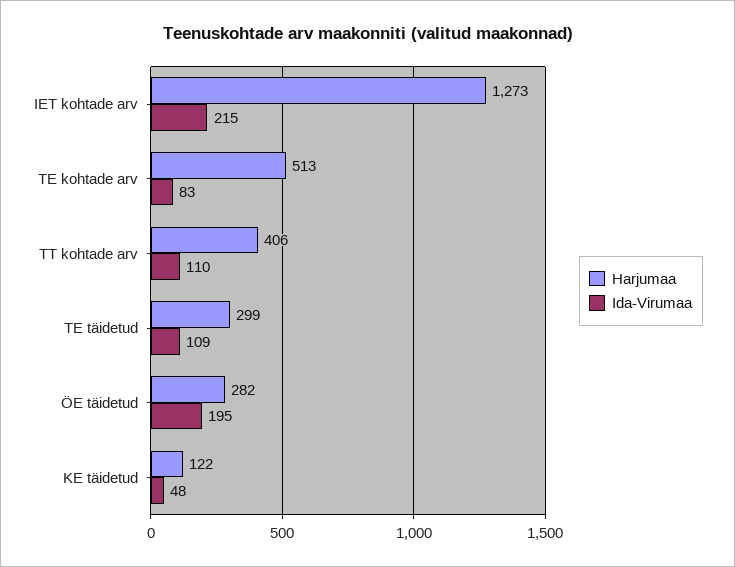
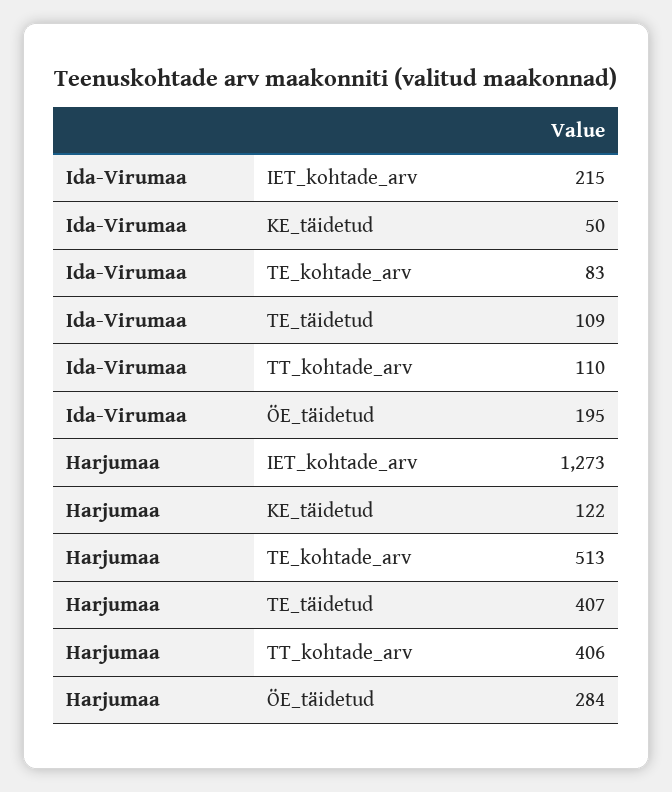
  {
    "Harjumaa": {
      "IET kohtade arv": 1273,
      "TE kohtade arv": 513,
      "TT kohtade arv": 406,
-     "TE täidetud": 299,
+     "TE täidetud": 407,
-     "ÖE täidetud": 282,
+     "ÖE täidetud": 284,
      "KE täidetud": 122
    },
    "Ida-Virumaa": {
      "IET kohtade arv": 215,
      "TE kohtade arv": 83,
      "TT kohtade arv": 110,
      "TE täidetud": 109,
      "ÖE täidetud": 195,
-     "KE täidetud": 48
+     "KE täidetud": 50
    }
  }

